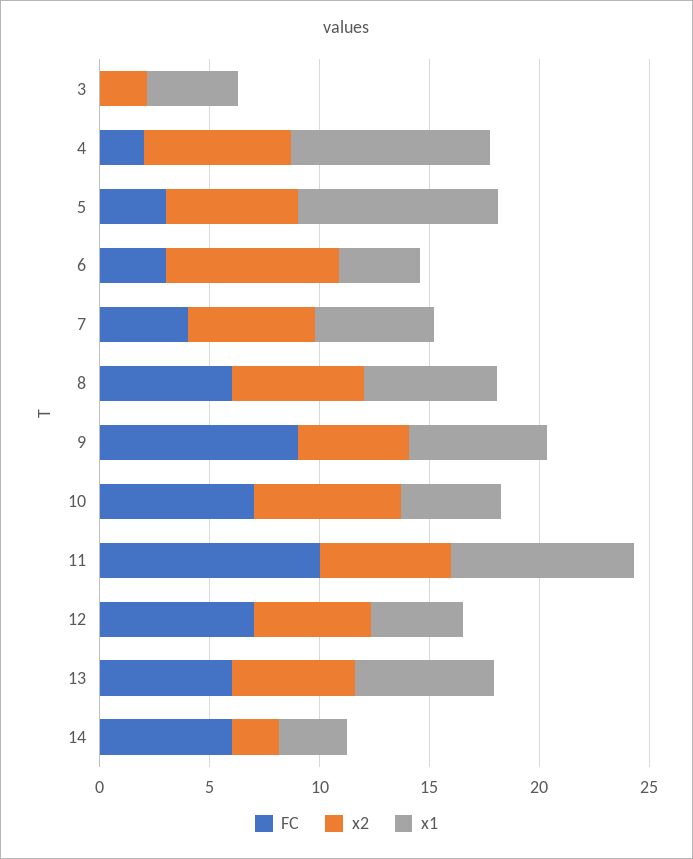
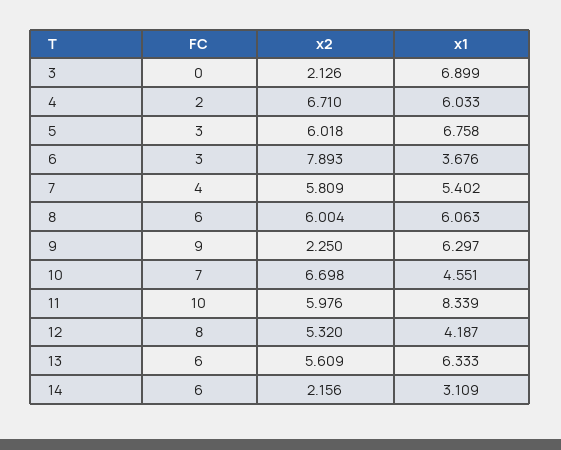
  {
    "FC": {
      "3": 0,
      "4": 2,
      "5": 3,
      "6": 3,
      "7": 4,
      "8": 6,
      "9": 9,
      "10": 7,
      "11": 10,
-     "12": 7,
+     "12": 8,
      "13": 6,
      "14": 6
    },
    "x2": {
      "3": 2.126,
      "4": 6.71,
      "5": 6.018,
      "6": 7.893,
      "7": 5.809,
      "8": 6.004,
-     "9": 5,
+     "9": 2.25,
      "10": 6.698,
      "11": 5.976,
      "12": 5.32,
      "13": 5.609,
      "14": 2.156
    },
    "x1": {
-     "3": 4,
+     "3": 6.899,
-     "4": 9,
+     "4": 6.033,
-     "5": 9,
+     "5": 6.758,
      "6": 3.676,
      "7": 5.402,
      "8": 6.063,
      "9": 6.297,
      "10": 4.551,
      "11": 8.339,
      "12": 4.187,
      "13": 6.333,
      "14": 3.109
    }
  }

